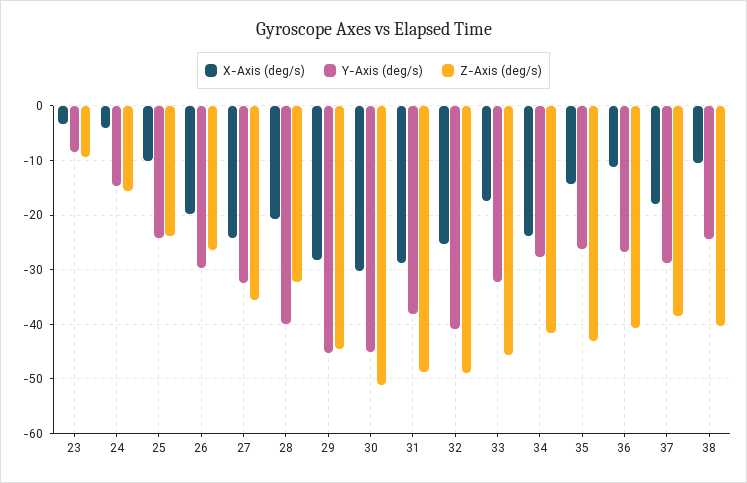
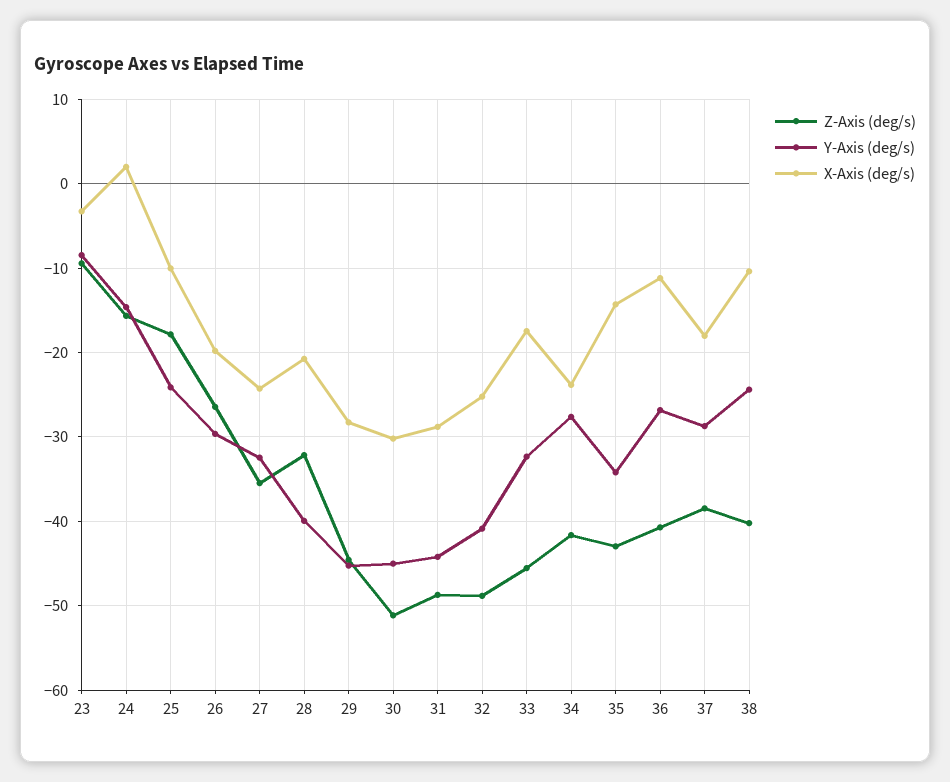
  {
    "X-Axis (deg/s)": {
      "23": -3,
-     "24": -4,
+     "24": 2,
      "25": -10,
      "26": -20,
      "27": -24,
      "28": -21,
      "29": -28,
      "30": -30,
      "31": -29,
      "32": -25,
      "33": -17,
      "34": -24,
      "35": -14,
      "36": -11,
      "37": -18,
      "38": -10
    },
    "Y-Axis (deg/s)": {
      "23": -8,
      "24": -15,
      "25": -24,
      "26": -30,
      "27": -32,
      "28": -40,
      "29": -45,
      "30": -45,
-     "31": -38,
+     "31": -44,
      "32": -41,
      "33": -32,
      "34": -28,
-     "35": -26,
+     "35": -34,
      "36": -27,
      "37": -29,
      "38": -24
    },
    "Z-Axis (deg/s)": {
      "23": -9,
      "24": -16,
-     "25": -24,
+     "25": -18,
      "26": -26,
      "27": -35,
      "28": -32,
      "29": -45,
      "30": -51,
      "31": -49,
      "32": -49,
      "33": -46,
      "34": -42,
      "35": -43,
      "36": -41,
      "37": -38,
      "38": -40
    }
  }

